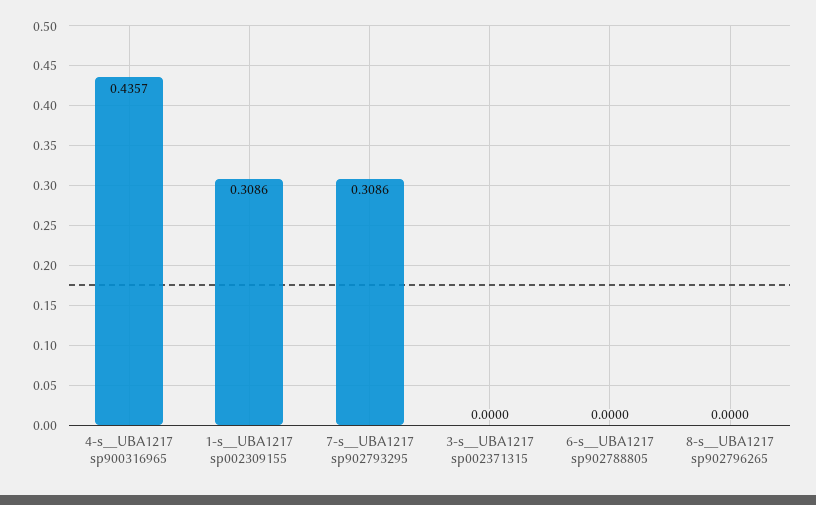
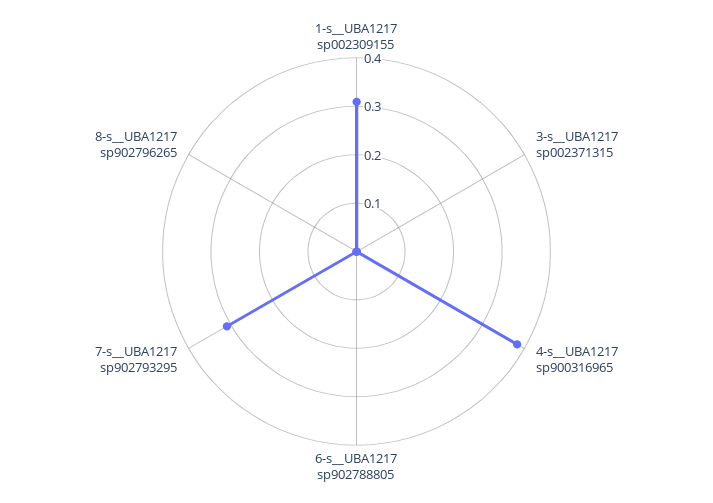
  {
-   "4-s__UBA1217 sp900316965": 0.4357,
+   "4-s__UBA1217 sp900316965": 0.38,
    "1-s__UBA1217 sp002309155": 0.3086,
    "7-s__UBA1217 sp902793295": 0.3086,
    "3-s__UBA1217 sp002371315": 0,
    "6-s__UBA1217 sp902788805": 0,
    "8-s__UBA1217 sp902796265": 0
  }

